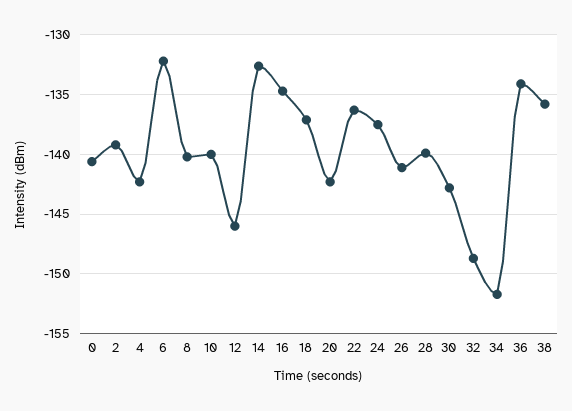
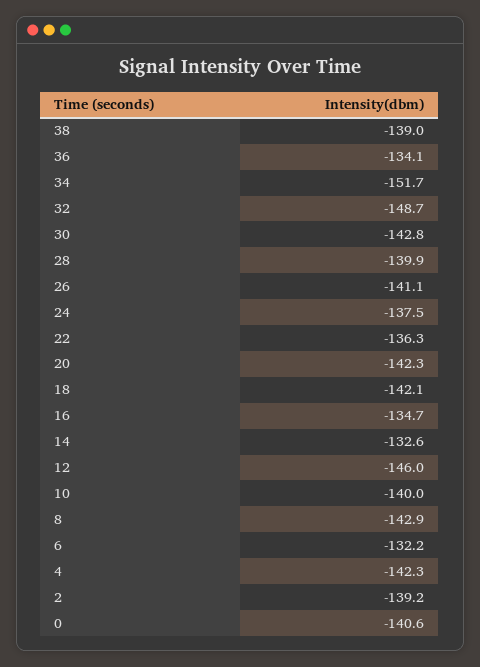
  {
    "0": -140.6,
    "2": -139.2,
    "4": -142.3,
    "6": -132.2,
-   "8": -140,
+   "8": -142.9,
    "10": -140,
    "12": -146,
    "14": -132.6,
    "16": -134.7,
-   "18": -137,
+   "18": -142.1,
    "20": -142.3,
    "22": -136.3,
    "24": -137.5,
    "26": -141.1,
    "28": -139.9,
    "30": -142.8,
    "32": -148.7,
    "34": -151.7,
    "36": -134.1,
-   "38": -136
+   "38": -139
  }

